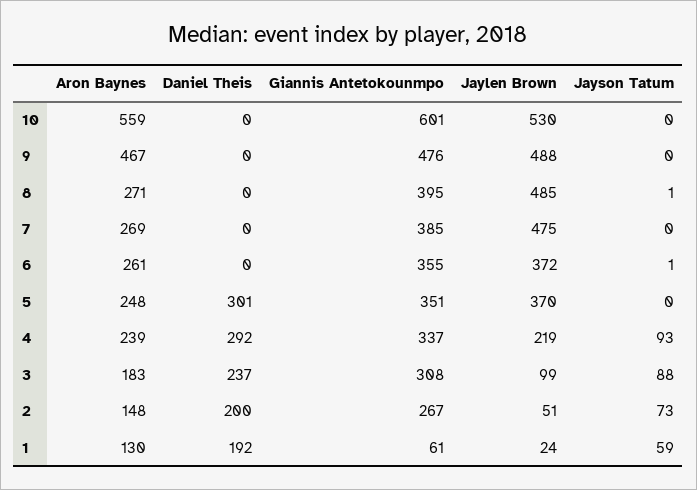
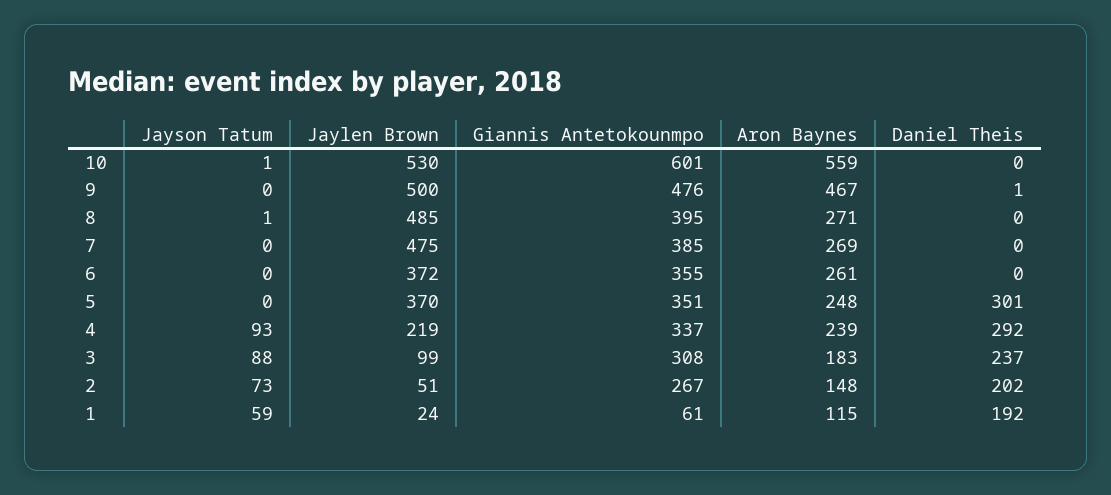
  {
    "Aron Baynes": {
      "10": 559,
      "9": 467,
      "8": 271,
      "7": 269,
      "6": 261,
      "5": 248,
      "4": 239,
      "3": 183,
      "2": 148,
-     "1": 130
+     "1": 115
    },
    "Daniel Theis": {
      "10": 0,
-     "9": 0,
+     "9": 1,
      "8": 0,
      "7": 0,
      "6": 0,
      "5": 301,
      "4": 292,
      "3": 237,
-     "2": 200,
+     "2": 202,
      "1": 192
    },
    "Giannis Antetokounmpo": {
      "10": 601,
      "9": 476,
      "8": 395,
      "7": 385,
      "6": 355,
      "5": 351,
      "4": 337,
      "3": 308,
      "2": 267,
      "1": 61
    },
    "Jaylen Brown": {
      "10": 530,
-     "9": 488,
+     "9": 500,
      "8": 485,
      "7": 475,
      "6": 372,
      "5": 370,
      "4": 219,
      "3": 99,
      "2": 51,
      "1": 24
    },
    "Jayson Tatum": {
-     "10": 0,
+     "10": 1,
      "9": 0,
      "8": 1,
      "7": 0,
-     "6": 1,
+     "6": 0,
      "5": 0,
      "4": 93,
      "3": 88,
      "2": 73,
      "1": 59
    }
  }

